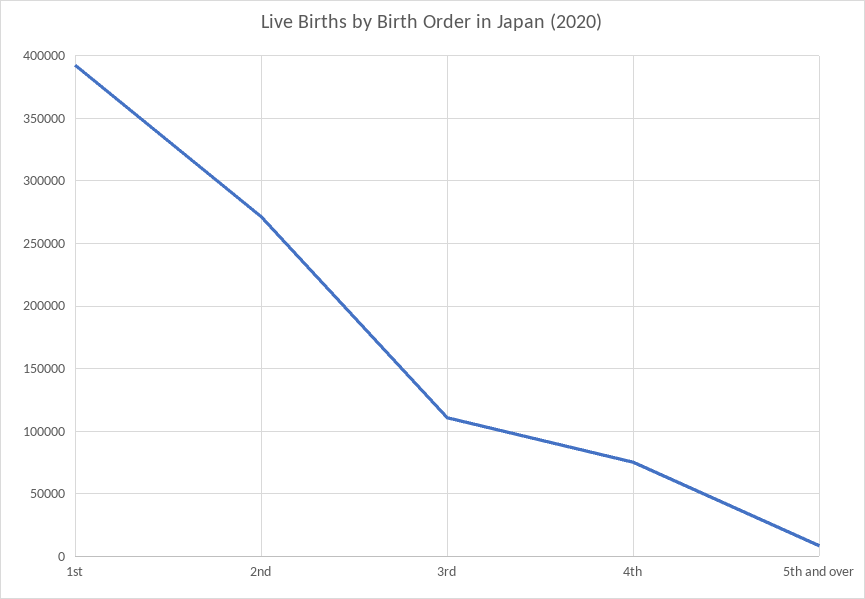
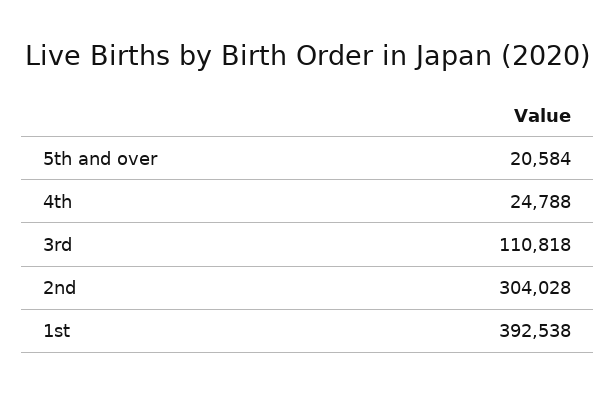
  {
    "1st": 392538,
-   "2nd": 270000,
+   "2nd": 304028,
    "3rd": 110818,
-   "4th": 75000,
+   "4th": 24788,
-   "5th and over": 10000
+   "5th and over": 20584
  }

